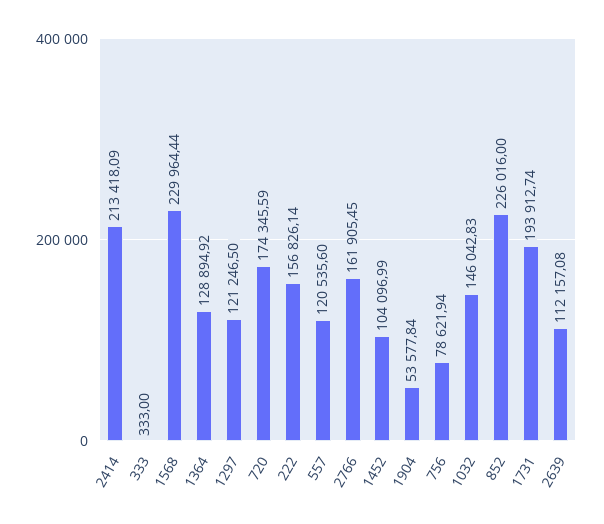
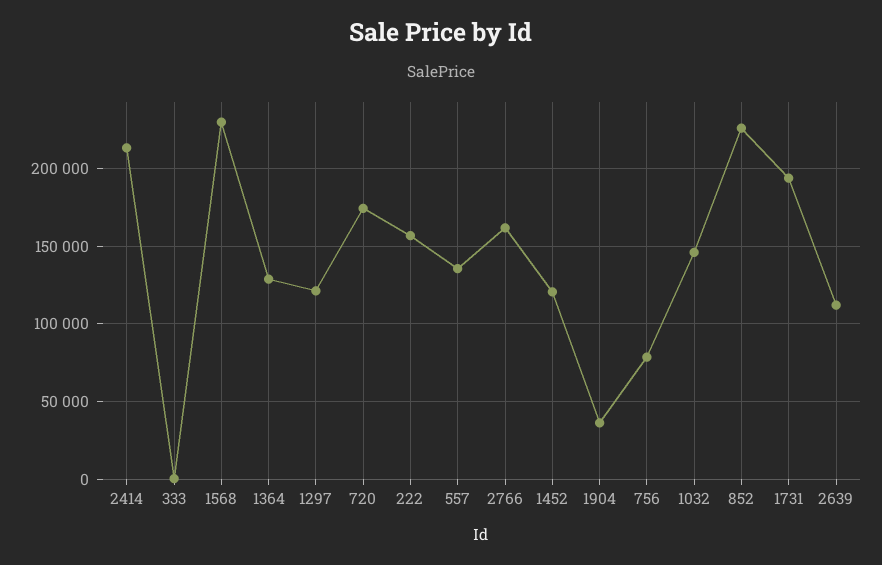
  {
    "2414": 213418.09,
    "333": 333,
    "1568": 229964.44,
    "1364": 128894.92,
    "1297": 121246.5,
    "720": 174345.59,
    "222": 156826.14,
-   "557": 120535.6,
+   "557": 135000,
    "2766": 161905.45,
-   "1452": 104096.99,
+   "1452": 120000,
-   "1904": 53577.84,
+   "1904": 35000,
    "756": 78621.94,
    "1032": 146042.83,
    "852": 226016,
    "1731": 193912.74,
    "2639": 112157.08
  }

